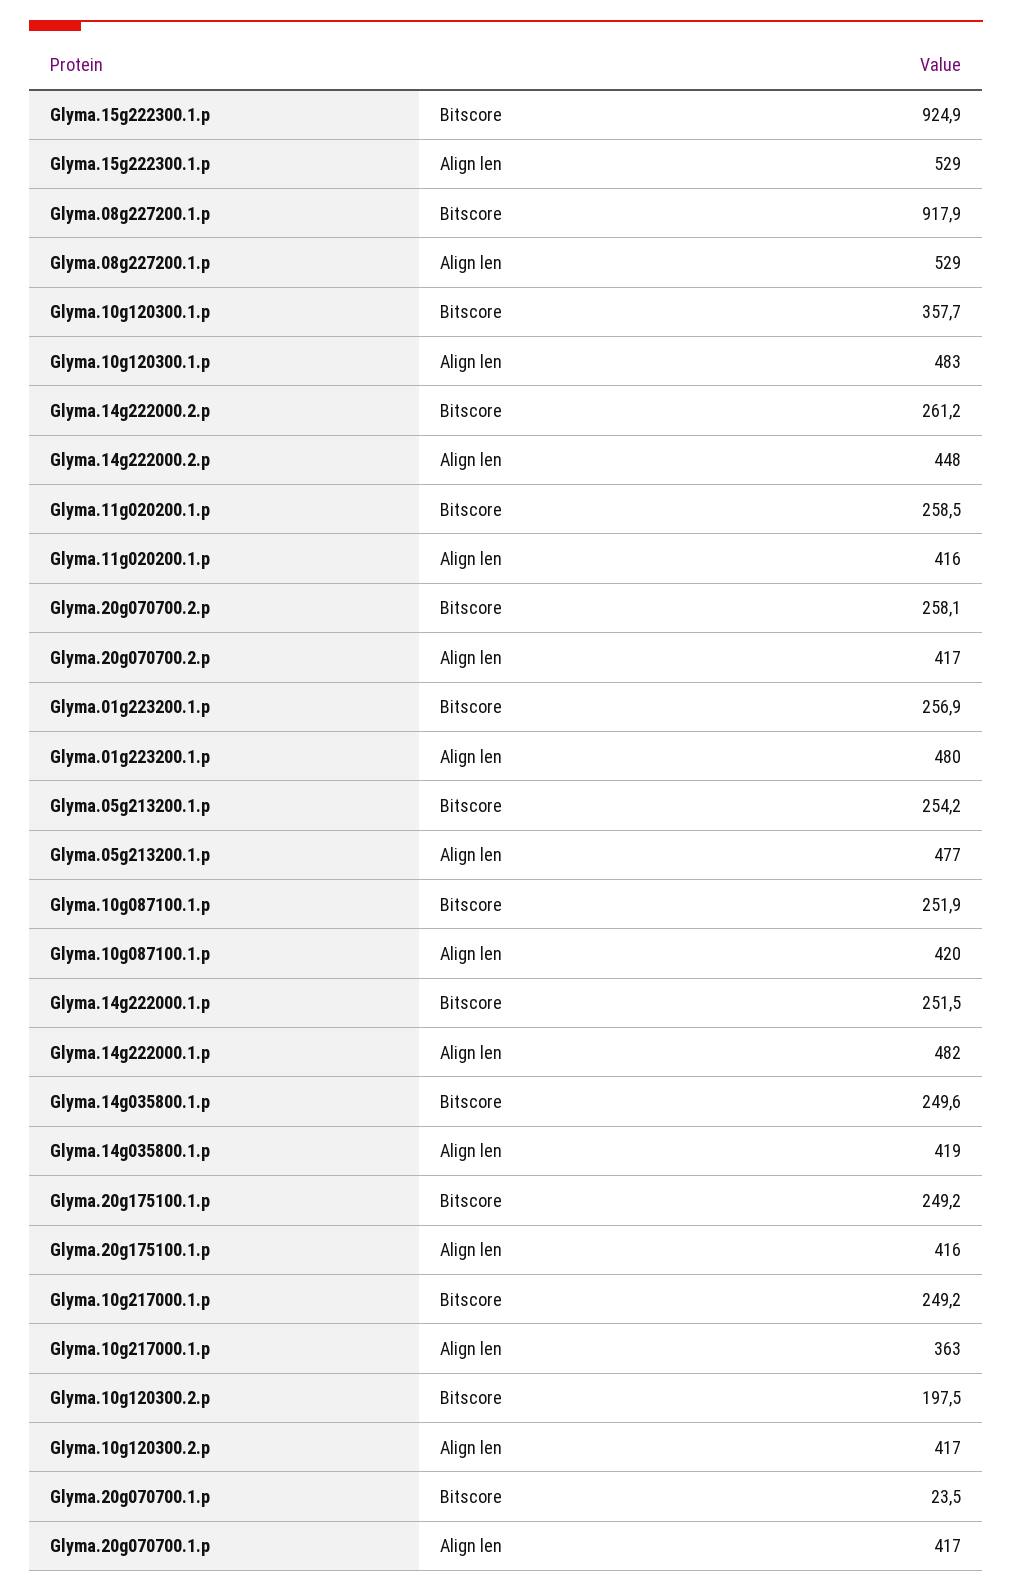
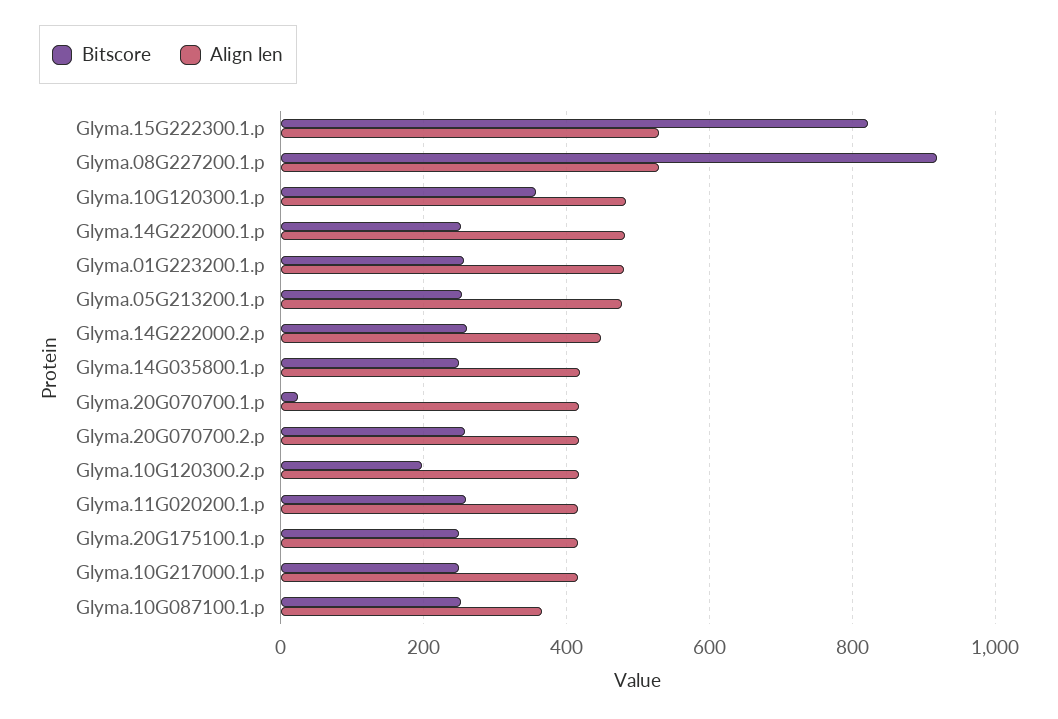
  {
    "Bitscore": {
-     "Glyma.15g222300.1.p": 924.9,
+     "Glyma.15g222300.1.p": 820,
      "Glyma.08g227200.1.p": 917.9,
      "Glyma.10g120300.1.p": 357.7,
      "Glyma.14g222000.2.p": 261.2,
      "Glyma.11g020200.1.p": 258.5,
      "Glyma.20g070700.2.p": 258.1,
      "Glyma.01g223200.1.p": 256.9,
      "Glyma.05g213200.1.p": 254.2,
      "Glyma.10g087100.1.p": 251.9,
      "Glyma.14g222000.1.p": 251.5,
      "Glyma.14g035800.1.p": 249.6,
      "Glyma.20g175100.1.p": 249.2,
      "Glyma.10g217000.1.p": 249.2,
      "Glyma.10g120300.2.p": 197.5,
      "Glyma.20g070700.1.p": 23.5
    },
    "Align len": {
      "Glyma.15g222300.1.p": 529,
      "Glyma.08g227200.1.p": 529,
      "Glyma.10g120300.1.p": 483,
      "Glyma.14g222000.2.p": 448,
      "Glyma.11g020200.1.p": 416,
      "Glyma.20g070700.2.p": 417,
      "Glyma.01g223200.1.p": 480,
      "Glyma.05g213200.1.p": 477,
-     "Glyma.10g087100.1.p": 420,
+     "Glyma.10g087100.1.p": 360,
      "Glyma.14g222000.1.p": 482,
      "Glyma.14g035800.1.p": 419,
      "Glyma.20g175100.1.p": 416,
-     "Glyma.10g217000.1.p": 363,
+     "Glyma.10g217000.1.p": 420,
      "Glyma.10g120300.2.p": 417,
      "Glyma.20g070700.1.p": 417
    }
  }

